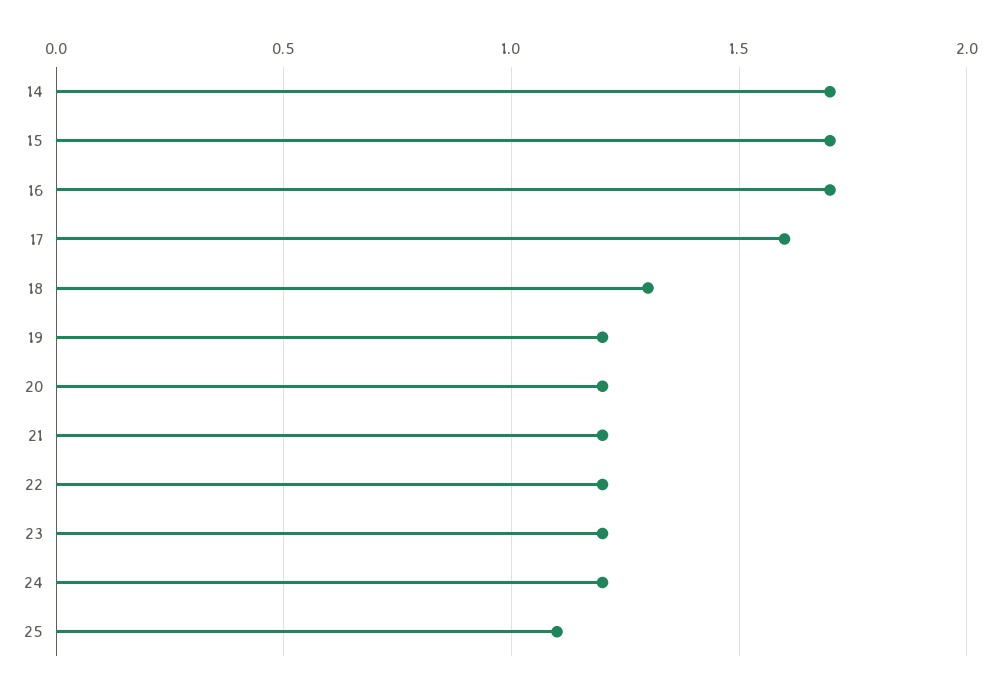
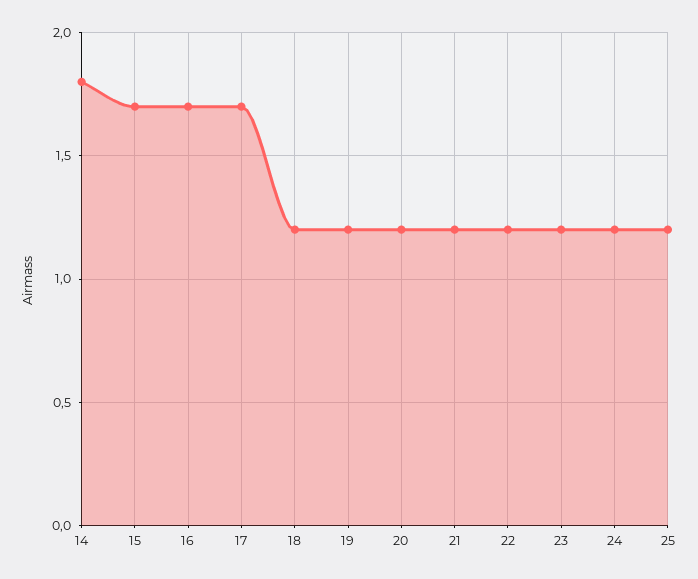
  {
-   "14": 1.7,
+   "14": 1.8,
    "15": 1.7,
    "16": 1.7,
-   "17": 1.6,
+   "17": 1.7,
-   "18": 1.3,
+   "18": 1.2,
    "19": 1.2,
    "20": 1.2,
    "21": 1.2,
    "22": 1.2,
    "23": 1.2,
    "24": 1.2,
-   "25": 1.1
+   "25": 1.2
  }

